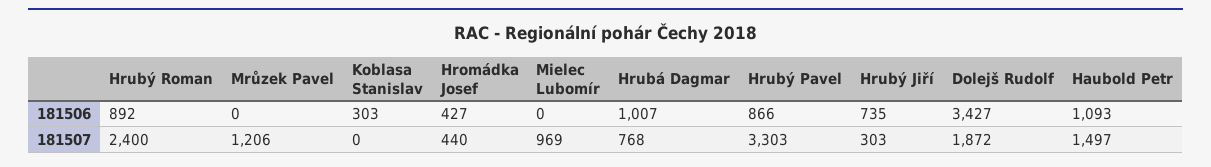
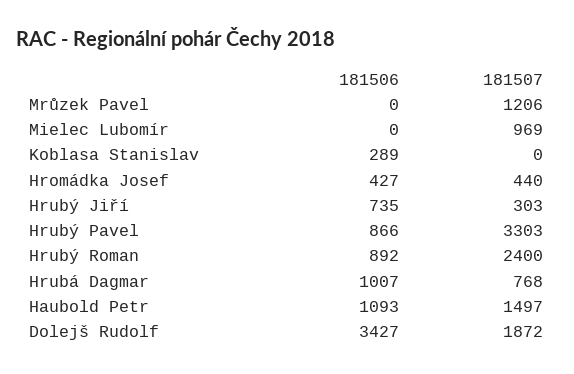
  {
    "Hrubý Roman": {
      "181506": 892,
      "181507": 2400
    },
    "Mrůzek Pavel": {
      "181506": 0,
      "181507": 1206
    },
    "Koblasa Stanislav": {
-     "181506": 303,
+     "181506": 289,
      "181507": 0
    },
    "Hromádka Josef": {
      "181506": 427,
      "181507": 440
    },
    "Mielec Lubomír": {
      "181506": 0,
      "181507": 969
    },
    "Hrubá Dagmar": {
      "181506": 1007,
      "181507": 768
    },
    "Hrubý Pavel": {
      "181506": 866,
      "181507": 3303
    },
    "Hrubý Jiří": {
      "181506": 735,
      "181507": 303
    },
    "Dolejš Rudolf": {
      "181506": 3427,
      "181507": 1872
    },
    "Haubold Petr": {
      "181506": 1093,
      "181507": 1497
    }
  }

